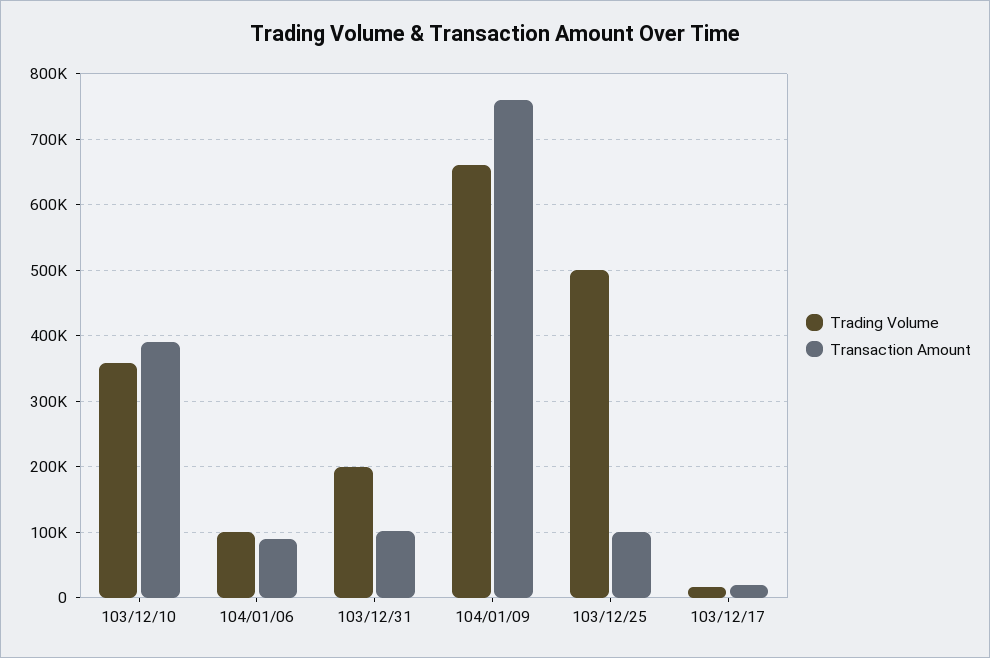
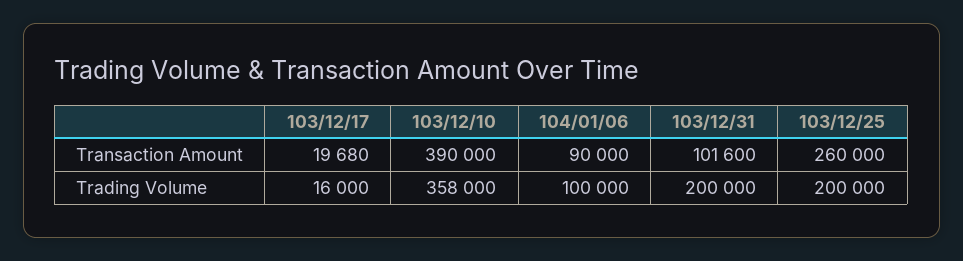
  {
    "Trading Volume": {
      "103/12/10": 358000,
      "104/01/06": 100000,
      "103/12/31": 200000,
-     "104/01/09": 660000,
-     "103/12/25": 500000,
+     "103/12/25": 200000,
      "103/12/17": 16000
    },
    "Transaction Amount": {
      "103/12/10": 390000,
      "104/01/06": 90000,
      "103/12/31": 101600,
-     "104/01/09": 760000,
-     "103/12/25": 100000,
+     "103/12/25": 260000,
      "103/12/17": 19680
    }
  }

